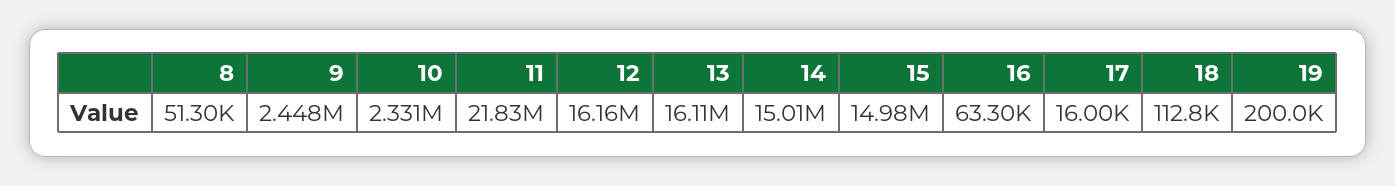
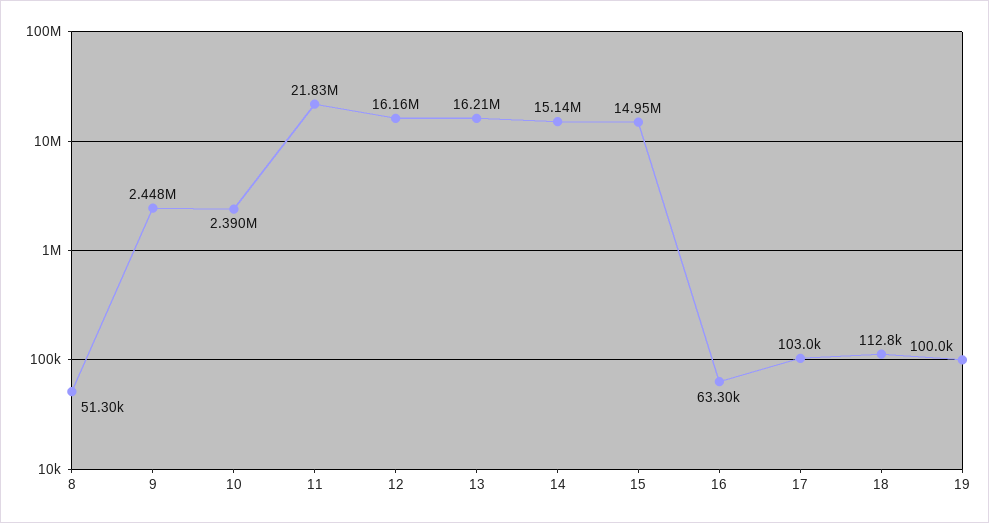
  {
    "8": 51300,
    "9": 2448000,
-   "10": 2331000,
+   "10": 2390000,
    "11": 21830000,
    "12": 16160000,
-   "13": 16110000,
+   "13": 16210000,
-   "14": 15010000,
+   "14": 15140000,
-   "15": 14980000,
+   "15": 14950000,
    "16": 63300,
-   "17": 16000,
+   "17": 103000,
    "18": 112800,
-   "19": 200000
+   "19": 100000
  }

